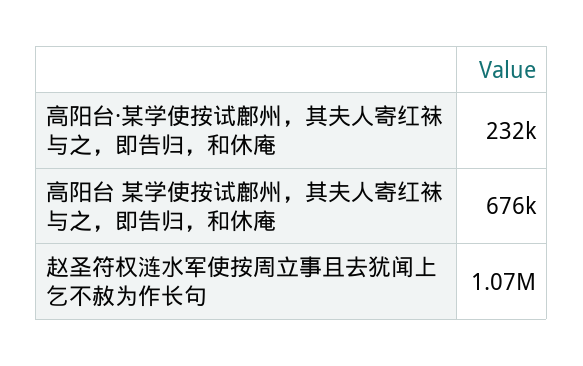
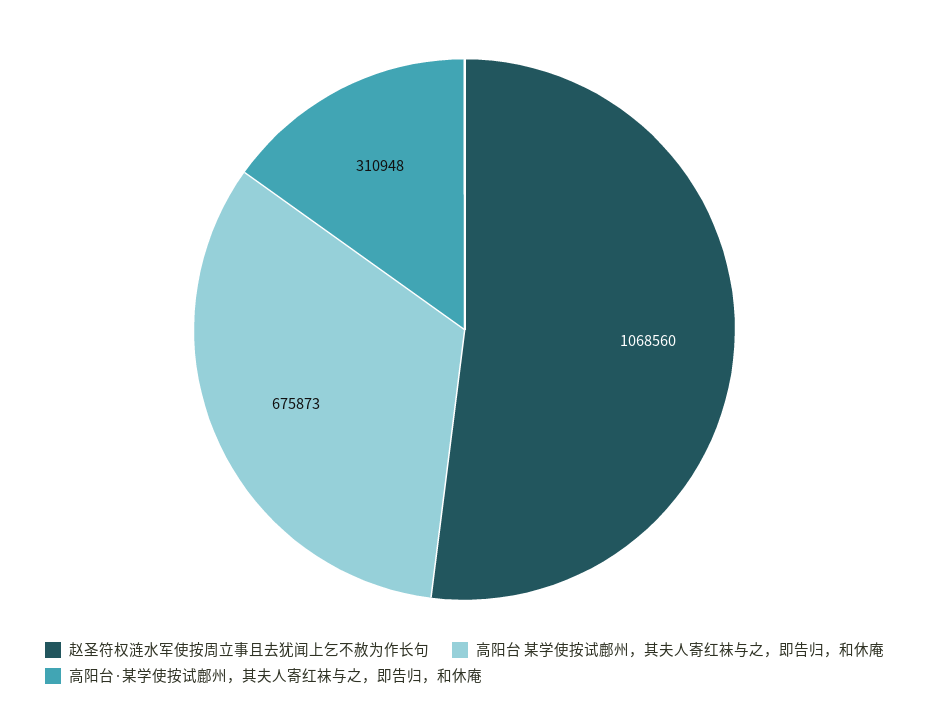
  {
-   "高阳台·某学使按试鄜州，其夫人寄红袜与之，即告归，和休庵": 232000,
+   "高阳台·某学使按试鄜州，其夫人寄红袜与之，即告归，和休庵": 310948,
    "高阳台 某学使按试鄜州，其夫人寄红袜与之，即告归，和休庵": 675873,
    "赵圣符权涟水军使按周立事且去犹闻上乞不赦为作长句": 1068560
  }

